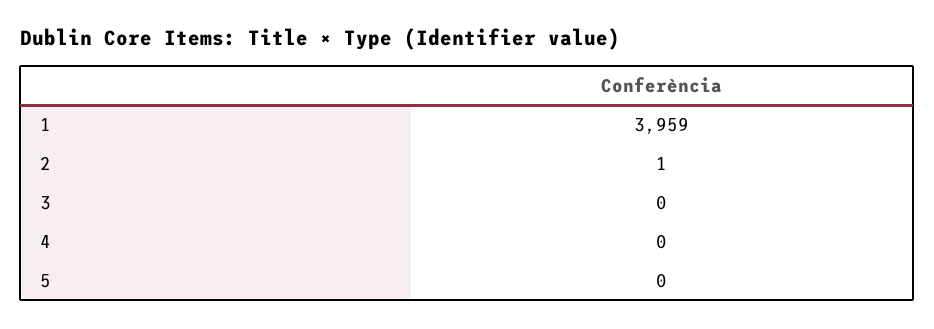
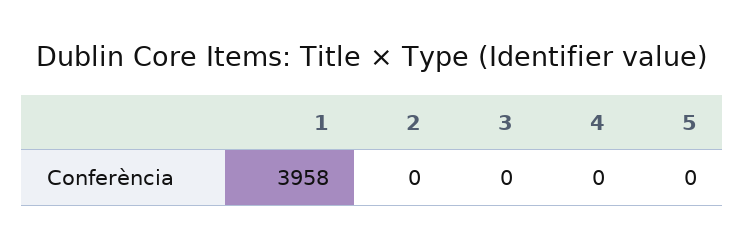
  {
-   "1": 3959,
+   "1": 3958,
-   "2": 1,
+   "2": 0,
    "3": 0,
    "4": 0,
    "5": 0
  }

